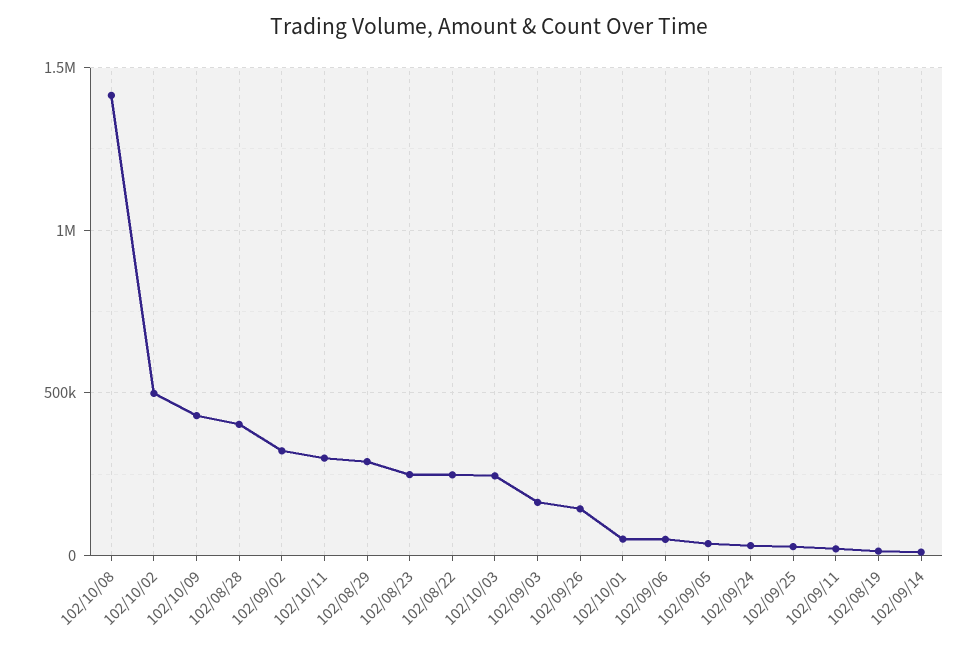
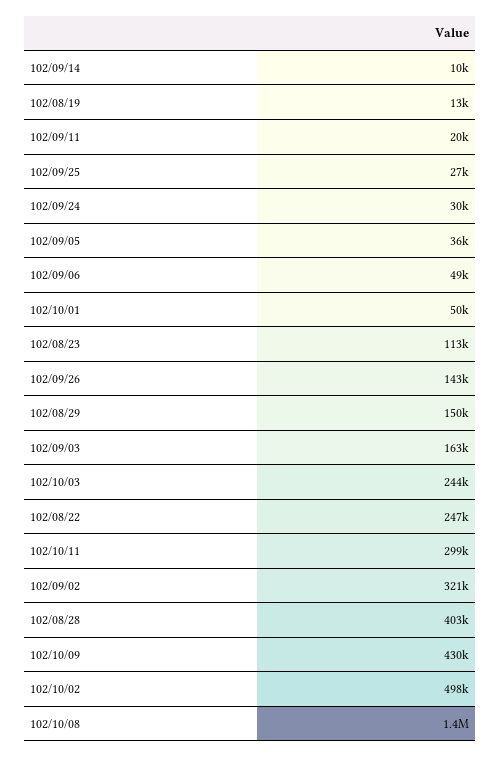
  {
    "102/10/08": 1400000,
    "102/10/02": 498000,
    "102/10/09": 430000,
    "102/08/28": 403000,
    "102/09/02": 321000,
    "102/10/11": 299000,
-   "102/08/29": 300000,
+   "102/08/29": 150000,
-   "102/08/23": 250000,
+   "102/08/23": 113000,
    "102/08/22": 247000,
    "102/10/03": 244000,
    "102/09/03": 163000,
    "102/09/26": 143000,
    "102/10/01": 50000,
    "102/09/06": 49000,
    "102/09/05": 36000,
    "102/09/24": 30000,
    "102/09/25": 27000,
    "102/09/11": 20000,
    "102/08/19": 13000,
    "102/09/14": 10000
  }

